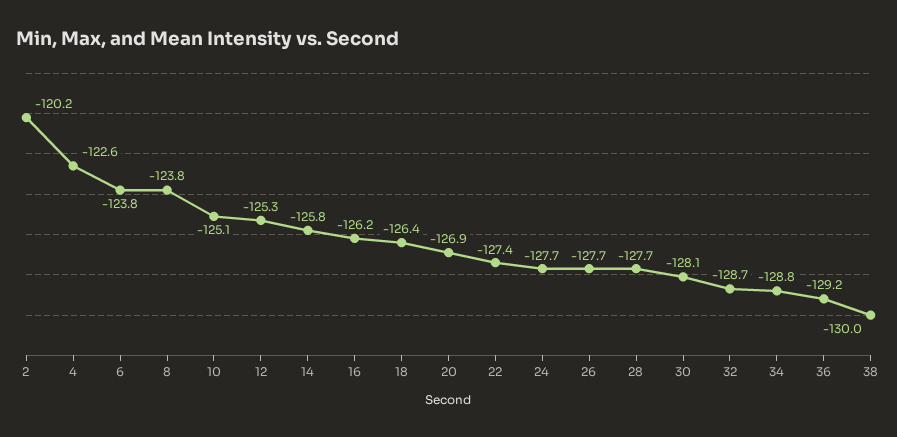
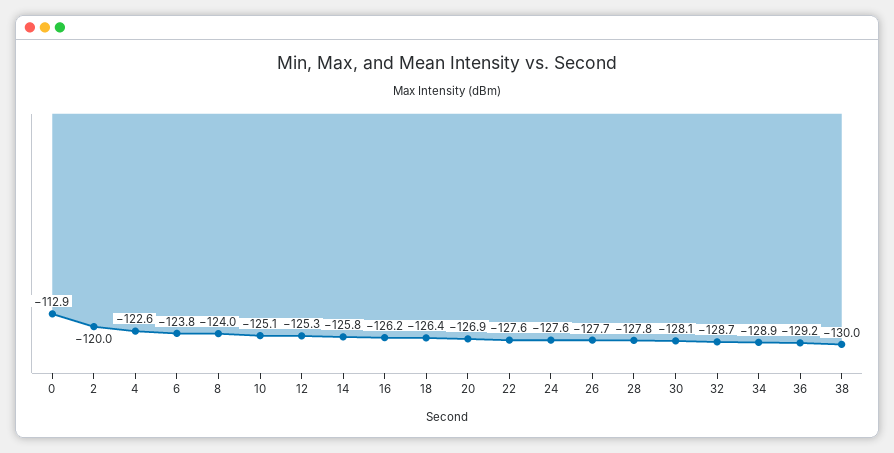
  {
-   "2": -120.2,
+   "2": -120,
    "4": -122.6,
    "6": -123.8,
-   "8": -123.8,
+   "8": -124,
    "10": -125.1,
    "12": -125.3,
    "14": -125.8,
    "16": -126.2,
    "18": -126.4,
    "20": -126.9,
-   "22": -127.4,
+   "22": -127.6,
-   "24": -127.7,
+   "24": -127.6,
    "26": -127.7,
-   "28": -127.7,
+   "28": -127.8,
    "30": -128.1,
    "32": -128.7,
-   "34": -128.8,
+   "34": -128.9,
    "36": -129.2,
-   "38": -130
+   "38": -130,
+   "0": -112.9
  }

